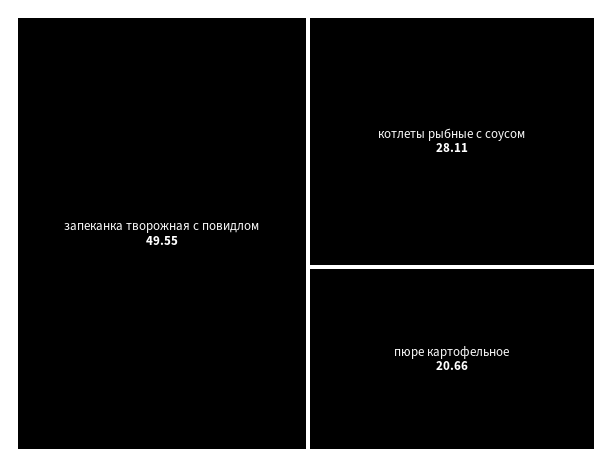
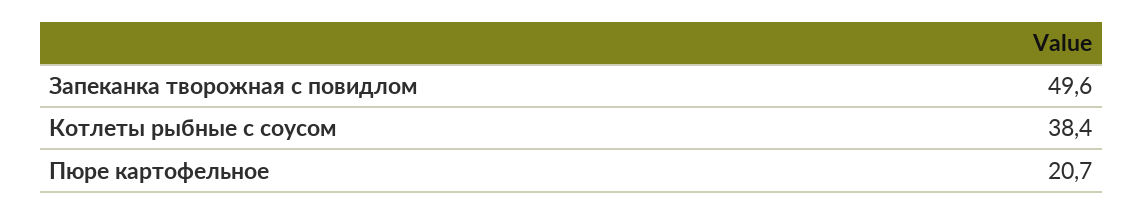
  {
    "запеканка творожная с повидлом": 49.55,
-   "котлеты рыбные с соусом": 28.11,
+   "котлеты рыбные с соусом": 38.4,
    "пюре картофельное": 20.66
  }

